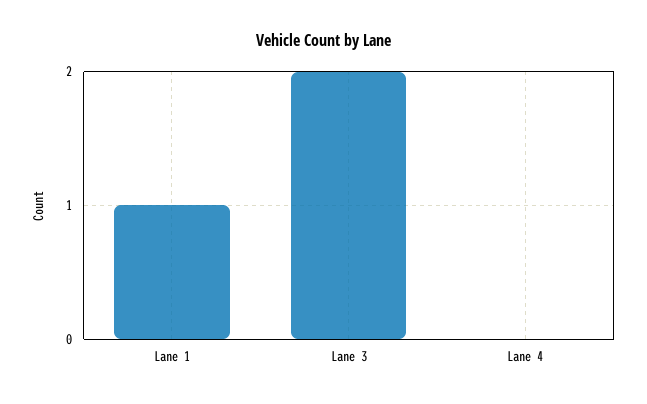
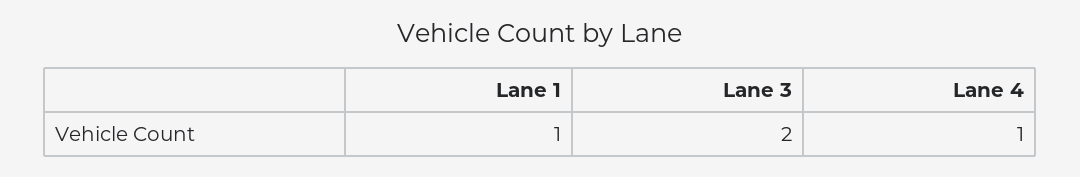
  {
    "Lane 1": 1,
    "Lane 3": 2,
-   "Lane 4": 0
+   "Lane 4": 1
  }

